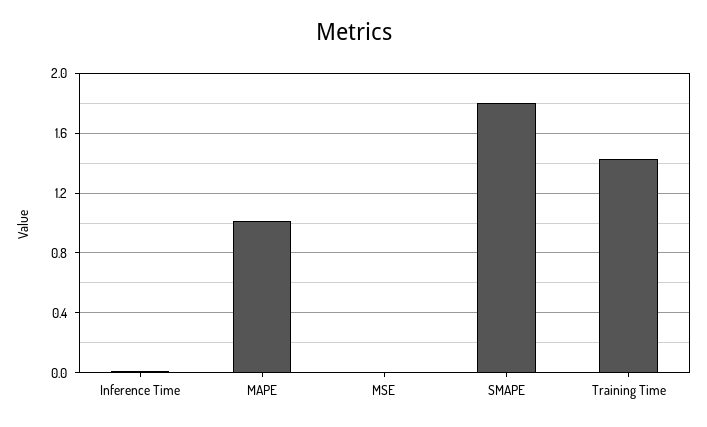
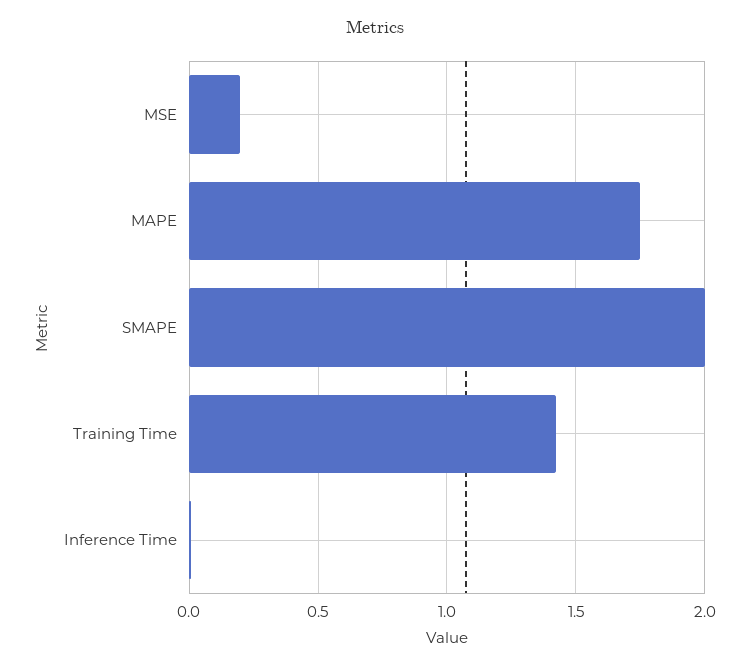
  {
    "Inference Time": 0,
-   "MAPE": 1,
+   "MAPE": 1.75,
-   "MSE": 0,
+   "MSE": 0.2,
-   "SMAPE": 1.8,
+   "SMAPE": 2,
    "Training Time": 1.45
  }

